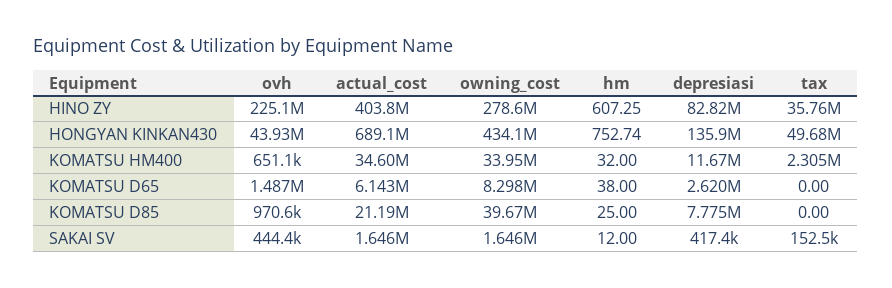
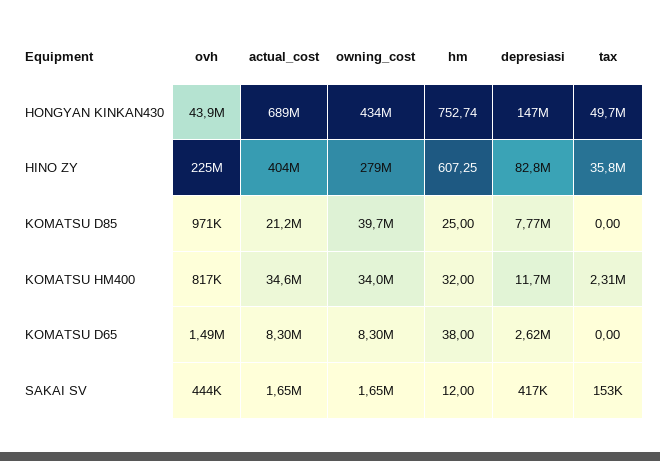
  {
    "ovh": {
      "HINO ZY": 225100000,
      "HONGYAN KINKAN430": 43930000,
-     "KOMATSU HM400": 651100,
+     "KOMATSU HM400": 817000,
      "KOMATSU D65": 1487000,
      "KOMATSU D85": 970600,
      "SAKAI SV": 444400
    },
    "actual_cost": {
      "HINO ZY": 403800000,
      "HONGYAN KINKAN430": 689100000,
      "KOMATSU HM400": 34600000,
-     "KOMATSU D65": 6143000,
+     "KOMATSU D65": 8300000,
      "KOMATSU D85": 21190000,
      "SAKAI SV": 1646000
    },
    "owning_cost": {
      "HINO ZY": 278600000,
      "HONGYAN KINKAN430": 434100000,
      "KOMATSU HM400": 33950000,
      "KOMATSU D65": 8298000,
      "KOMATSU D85": 39670000,
      "SAKAI SV": 1646000
    },
    "hm": {
      "HINO ZY": 607.25,
      "HONGYAN KINKAN430": 752.74,
      "KOMATSU HM400": 32,
      "KOMATSU D65": 38,
      "KOMATSU D85": 25,
      "SAKAI SV": 12
    },
    "depresiasi": {
      "HINO ZY": 82820000,
-     "HONGYAN KINKAN430": 135900000,
+     "HONGYAN KINKAN430": 147000000,
      "KOMATSU HM400": 11670000,
      "KOMATSU D65": 2620000,
      "KOMATSU D85": 7775000,
      "SAKAI SV": 417400
    },
    "tax": {
      "HINO ZY": 35760000,
      "HONGYAN KINKAN430": 49680000,
      "KOMATSU HM400": 2305000,
      "KOMATSU D65": 0,
      "KOMATSU D85": 0,
      "SAKAI SV": 152500
    }
  }

